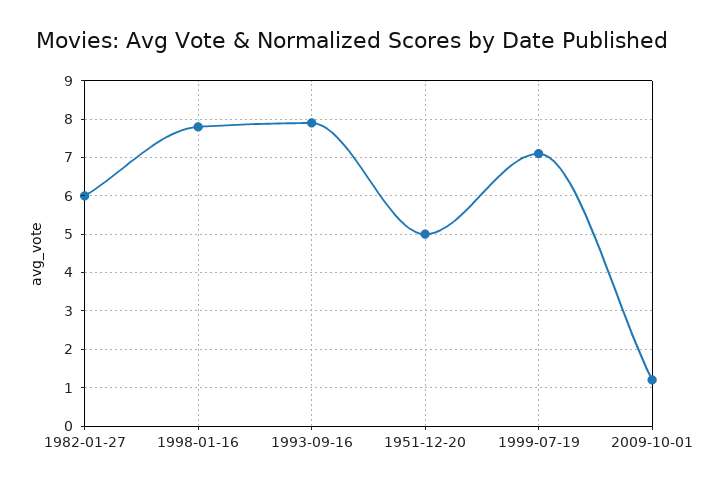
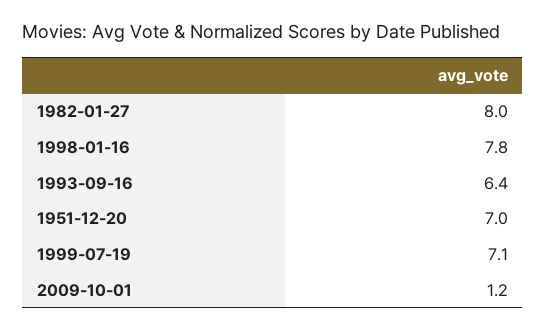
  {
-   "1982-01-27": 6,
+   "1982-01-27": 8,
    "1998-01-16": 7.8,
-   "1993-09-16": 8,
+   "1993-09-16": 6.4,
-   "1951-12-20": 5,
+   "1951-12-20": 7,
    "1999-07-19": 7.1,
    "2009-10-01": 1.2
  }

